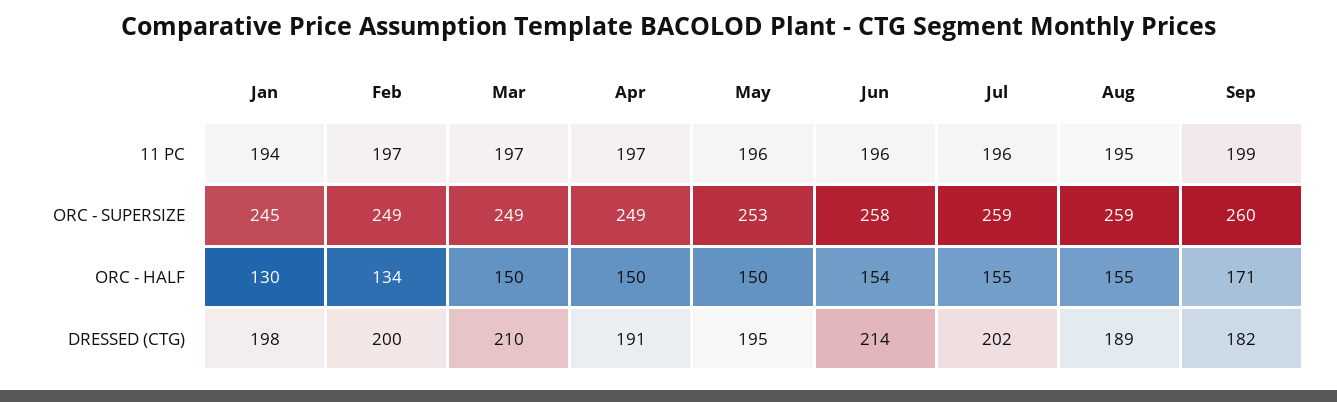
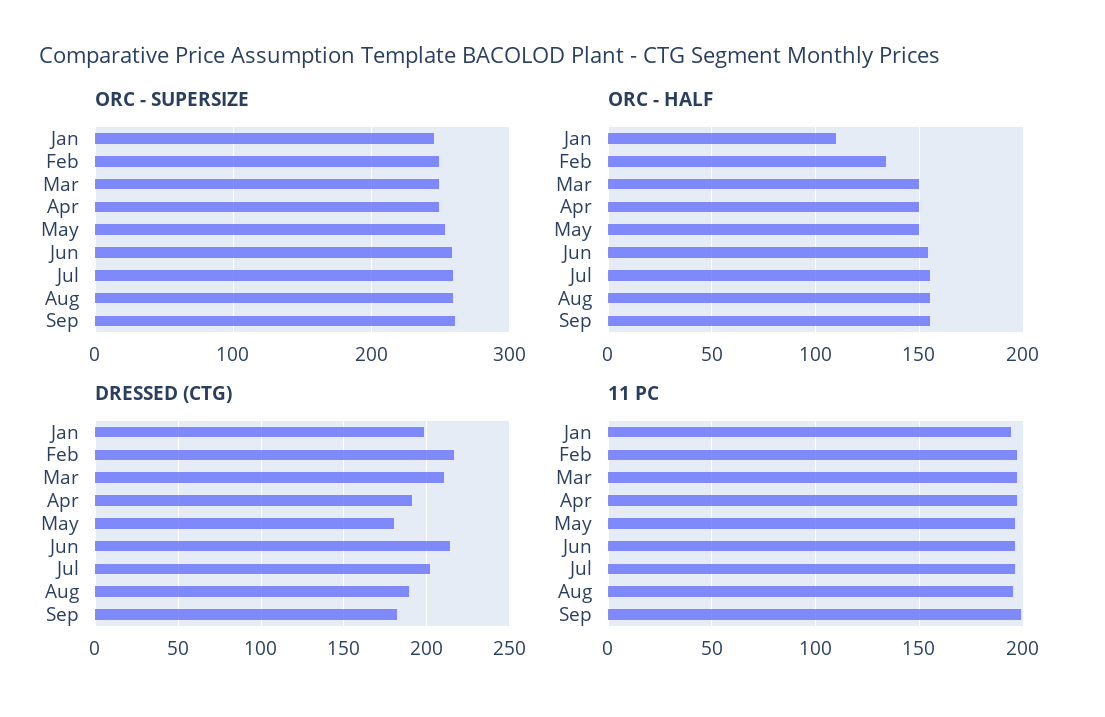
  {
    "11 PC": {
      "Jan": 194,
      "Feb": 197,
      "Mar": 197,
      "Apr": 197,
      "May": 196,
      "Jun": 196,
      "Jul": 196,
      "Aug": 195,
      "Sep": 199
    },
    "ORC - SUPERSIZE": {
      "Jan": 245,
      "Feb": 249,
      "Mar": 249,
      "Apr": 249,
      "May": 253,
      "Jun": 258,
      "Jul": 259,
      "Aug": 259,
      "Sep": 260
    },
    "ORC - HALF": {
-     "Jan": 130,
+     "Jan": 110,
      "Feb": 134,
      "Mar": 150,
      "Apr": 150,
      "May": 150,
      "Jun": 154,
      "Jul": 155,
      "Aug": 155,
-     "Sep": 171
+     "Sep": 155
    },
    "DRESSED (CTG)": {
      "Jan": 198,
-     "Feb": 200,
+     "Feb": 215,
      "Mar": 210,
      "Apr": 191,
-     "May": 195,
+     "May": 180,
      "Jun": 214,
      "Jul": 202,
      "Aug": 189,
      "Sep": 182
    }
  }

